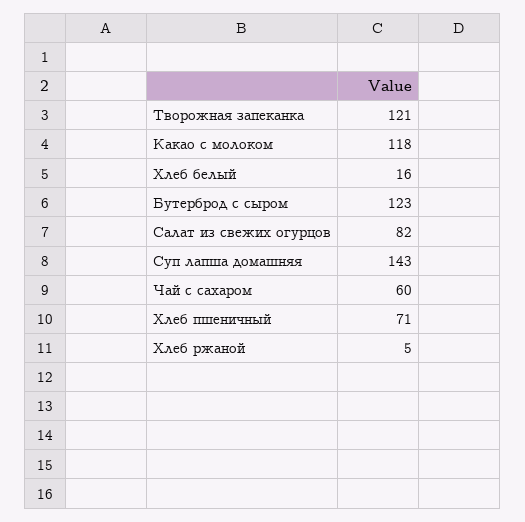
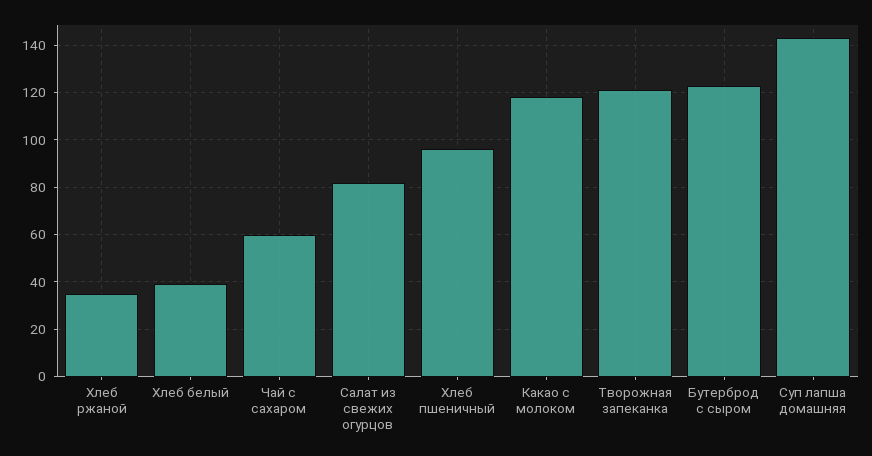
  {
    "Творожная запеканка": 121,
    "Какао с молоком": 118,
-   "Хлеб белый": 16,
+   "Хлеб белый": 40,
    "Бутерброд с сыром": 123,
    "Салат из свежих огурцов": 82,
    "Суп лапша домашняя": 143,
    "Чай с сахаром": 60,
-   "Хлеб пшеничный": 71,
+   "Хлеб пшеничный": 95,
-   "Хлеб ржаной": 5
+   "Хлеб ржаной": 35
  }

